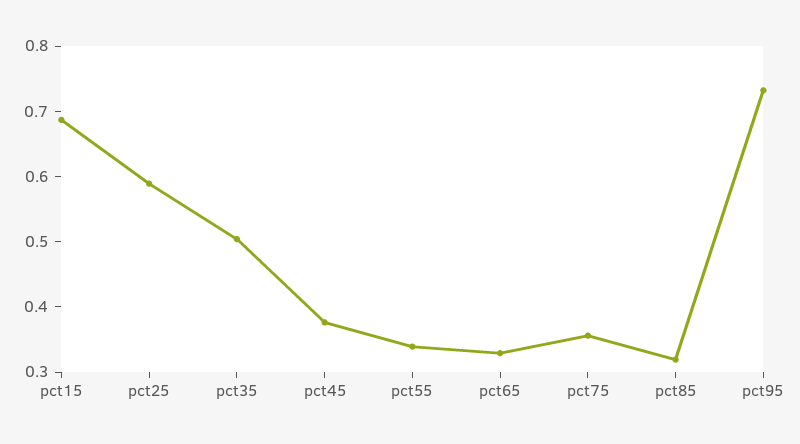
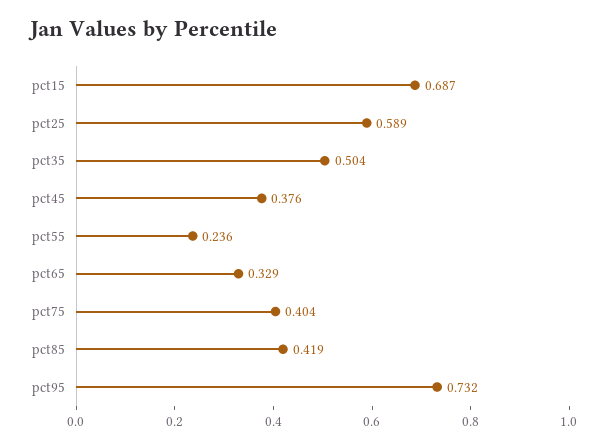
  {
    "pct15": 0.687,
    "pct25": 0.589,
    "pct35": 0.504,
    "pct45": 0.376,
-   "pct55": 0.34,
+   "pct55": 0.236,
    "pct65": 0.329,
-   "pct75": 0.36,
+   "pct75": 0.404,
-   "pct85": 0.32,
+   "pct85": 0.419,
    "pct95": 0.732
  }

